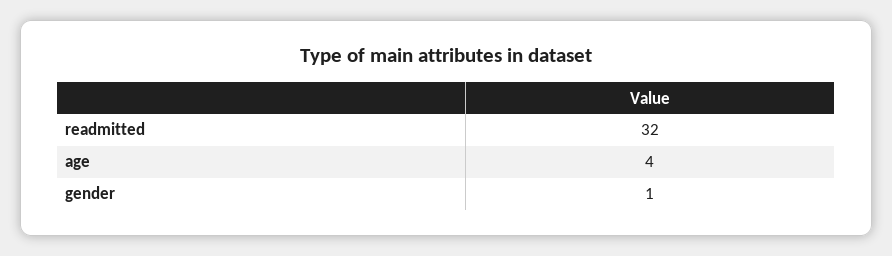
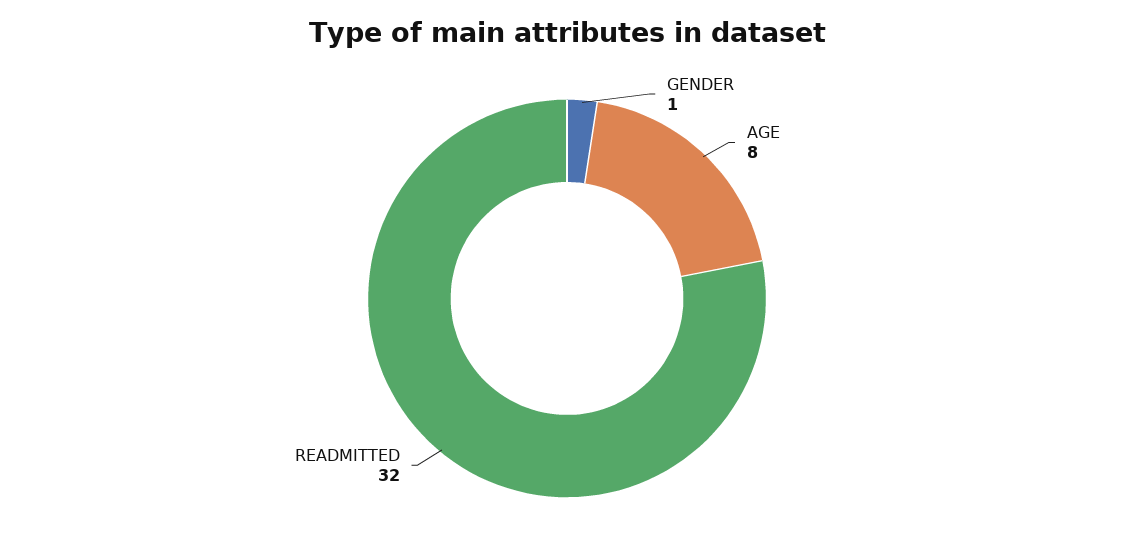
  {
    "readmitted": 32,
-   "age": 4,
+   "age": 8,
    "gender": 1
  }

